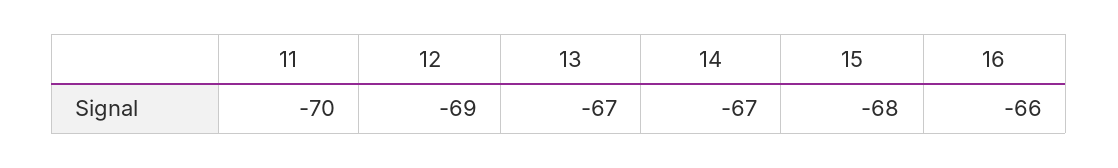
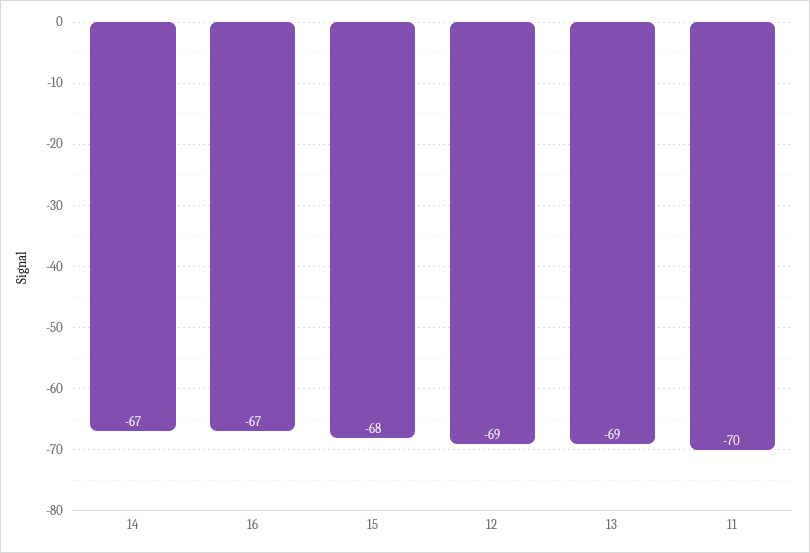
  {
    "11": -70,
    "12": -69,
-   "13": -67,
+   "13": -69,
    "14": -67,
    "15": -68,
-   "16": -66
+   "16": -67
  }

